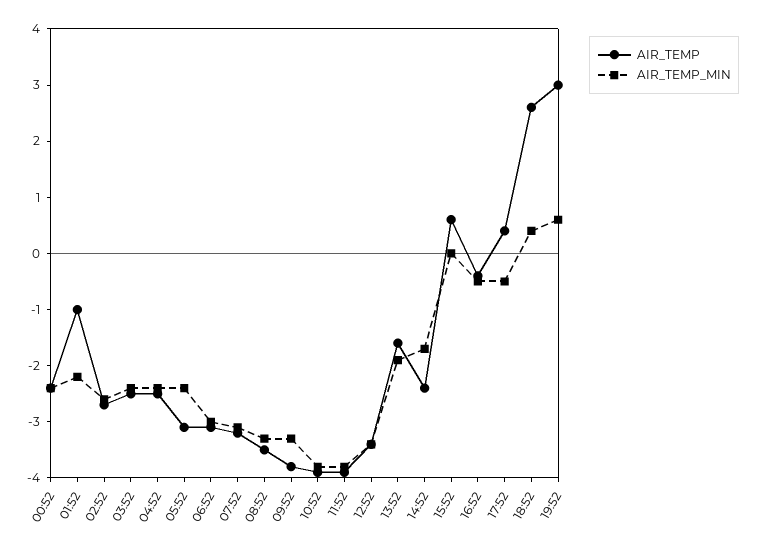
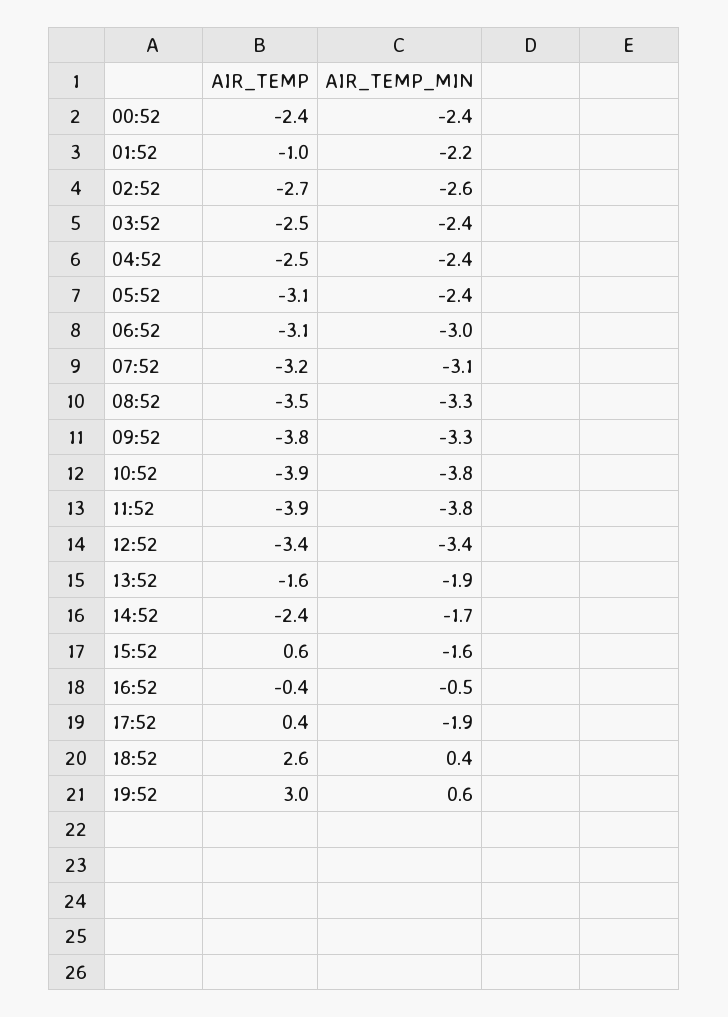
  {
    "AIR_TEMP": {
      "00:52": -2.4,
      "01:52": -1,
      "02:52": -2.7,
      "03:52": -2.5,
      "04:52": -2.5,
      "05:52": -3.1,
      "06:52": -3.1,
      "07:52": -3.2,
      "08:52": -3.5,
      "09:52": -3.8,
      "10:52": -3.9,
      "11:52": -3.9,
      "12:52": -3.4,
      "13:52": -1.6,
      "14:52": -2.4,
      "15:52": 0.6,
      "16:52": -0.4,
      "17:52": 0.4,
      "18:52": 2.6,
      "19:52": 3
    },
    "AIR_TEMP_MIN": {
      "00:52": -2.4,
      "01:52": -2.2,
      "02:52": -2.6,
      "03:52": -2.4,
      "04:52": -2.4,
      "05:52": -2.4,
      "06:52": -3,
      "07:52": -3.1,
      "08:52": -3.3,
      "09:52": -3.3,
      "10:52": -3.8,
      "11:52": -3.8,
      "12:52": -3.4,
      "13:52": -1.9,
      "14:52": -1.7,
-     "15:52": 0,
+     "15:52": -1.6,
      "16:52": -0.5,
-     "17:52": -0.5,
+     "17:52": -1.9,
      "18:52": 0.4,
      "19:52": 0.6
    }
  }

